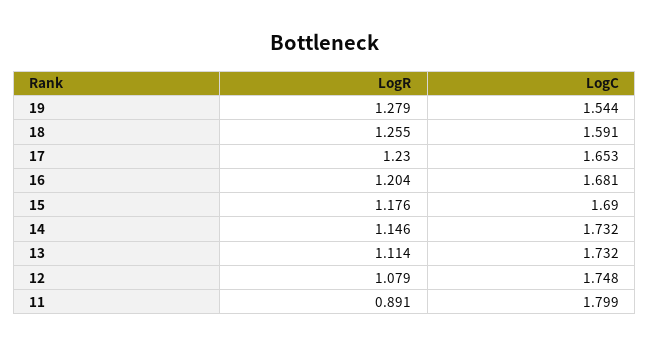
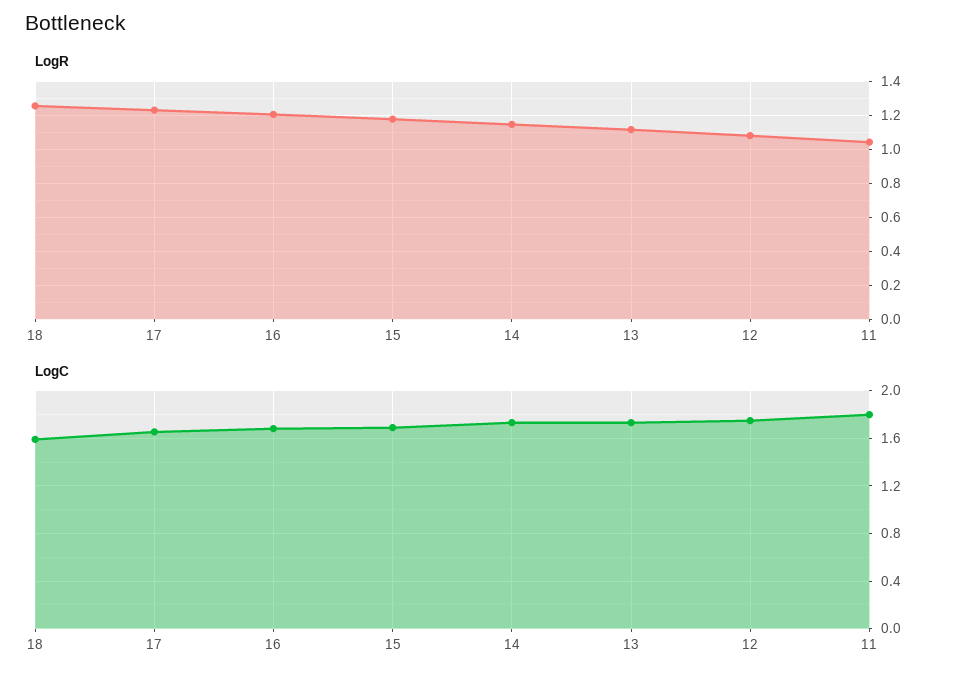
  {
    "LogR": {
-     "19": 1.279,
      "18": 1.255,
      "17": 1.23,
      "16": 1.204,
      "15": 1.176,
      "14": 1.146,
      "13": 1.114,
      "12": 1.079,
-     "11": 0.891
+     "11": 1.05
    },
    "LogC": {
-     "19": 1.544,
      "18": 1.591,
      "17": 1.653,
      "16": 1.681,
      "15": 1.69,
      "14": 1.732,
      "13": 1.732,
      "12": 1.748,
      "11": 1.799
    }
  }

